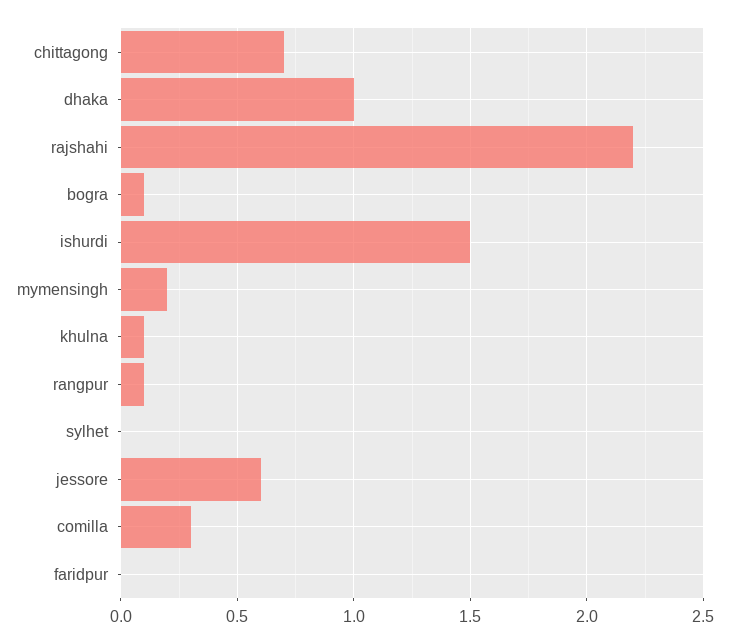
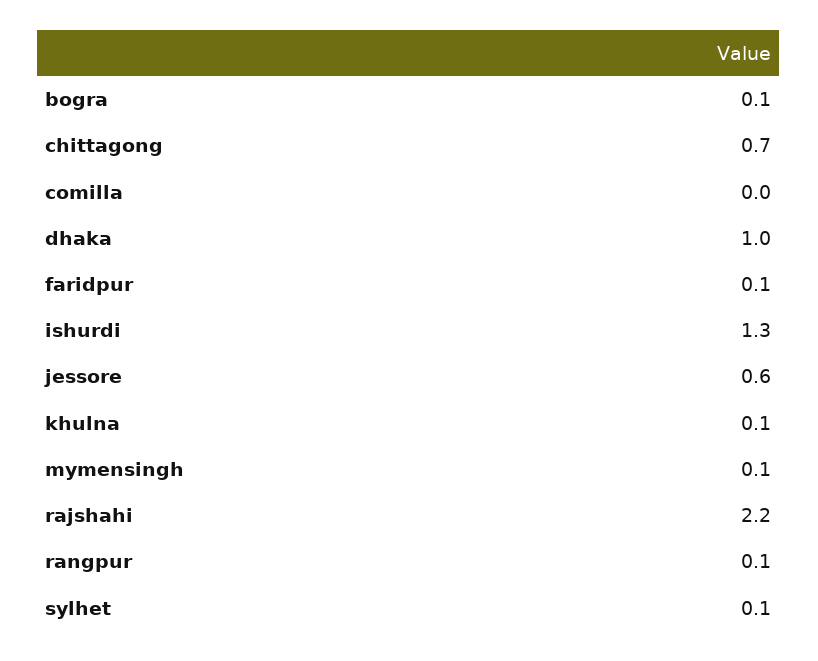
  {
    "chittagong": 0.7,
    "dhaka": 1,
    "rajshahi": 2.2,
    "bogra": 0.1,
-   "ishurdi": 1.5,
+   "ishurdi": 1.3,
-   "mymensingh": 0.2,
+   "mymensingh": 0.1,
    "khulna": 0.1,
    "rangpur": 0.1,
-   "sylhet": 0,
+   "sylhet": 0.1,
    "jessore": 0.6,
-   "comilla": 0.3,
+   "comilla": 0,
-   "faridpur": 0
+   "faridpur": 0.1
  }

